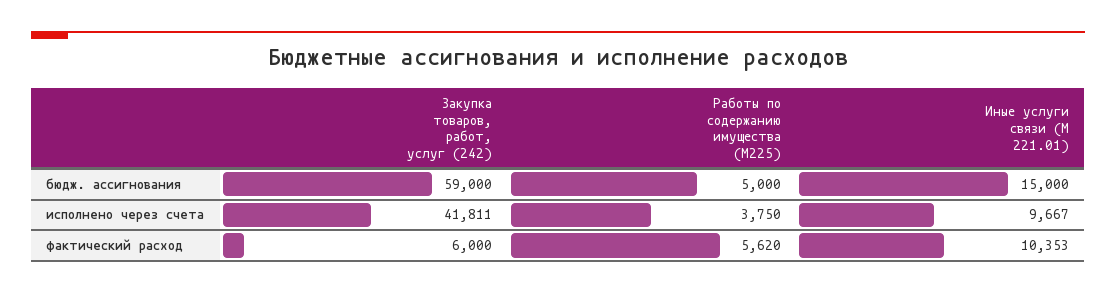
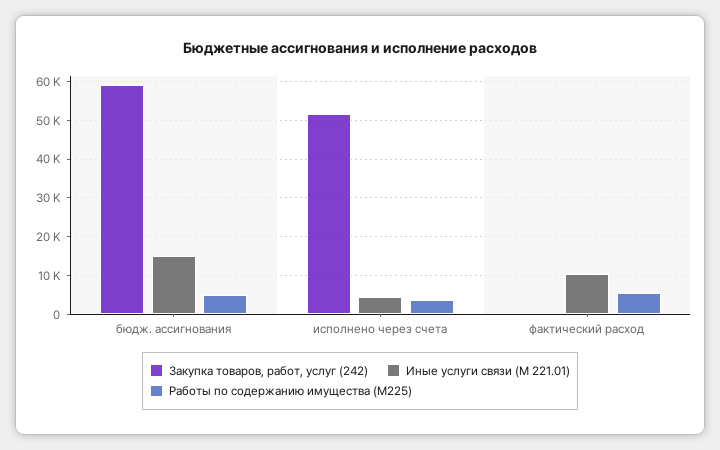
  {
    "Закупка товаров, работ, услуг (242)": {
      "бюдж. ассигнования": 59000,
-     "исполнено через счета": 41811,
+     "исполнено через счета": 52000,
-     "фактический расход": 6000
+     "фактический расход": 0
    },
    "Работы по содержанию имущества (М225)": {
      "бюдж. ассигнования": 5000,
      "исполнено через счета": 3750,
      "фактический расход": 5620
    },
    "Иные услуги связи (М 221.01)": {
      "бюдж. ассигнования": 15000,
-     "исполнено через счета": 9667,
+     "исполнено через счета": 4000,
      "фактический расход": 10353
    }
  }

